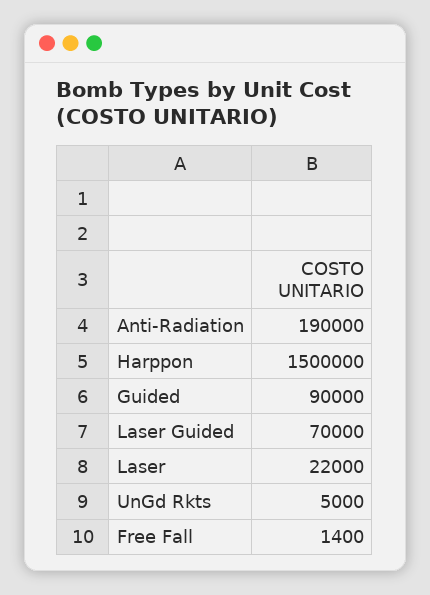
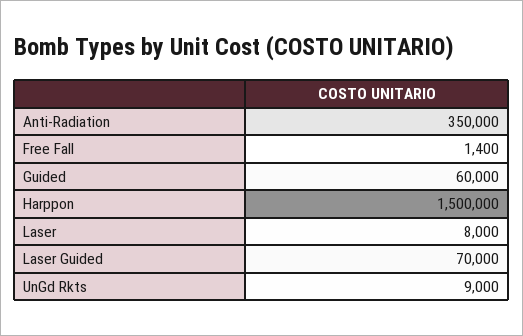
  {
-   "Anti-Radiation": 190000,
+   "Anti-Radiation": 350000,
    "Harppon": 1500000,
-   "Guided": 90000,
+   "Guided": 60000,
    "Laser Guided": 70000,
-   "Laser": 22000,
+   "Laser": 8000,
-   "UnGd Rkts": 5000,
+   "UnGd Rkts": 9000,
    "Free Fall": 1400
  }

